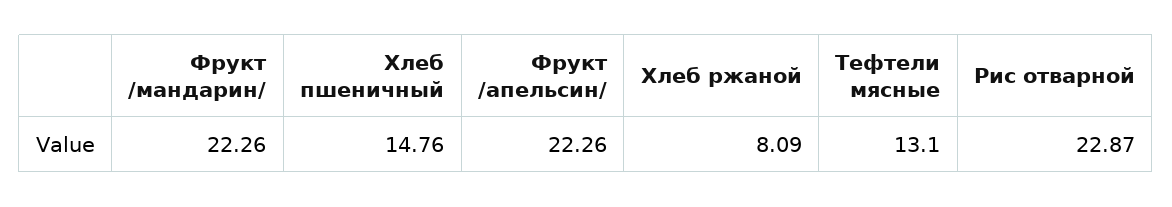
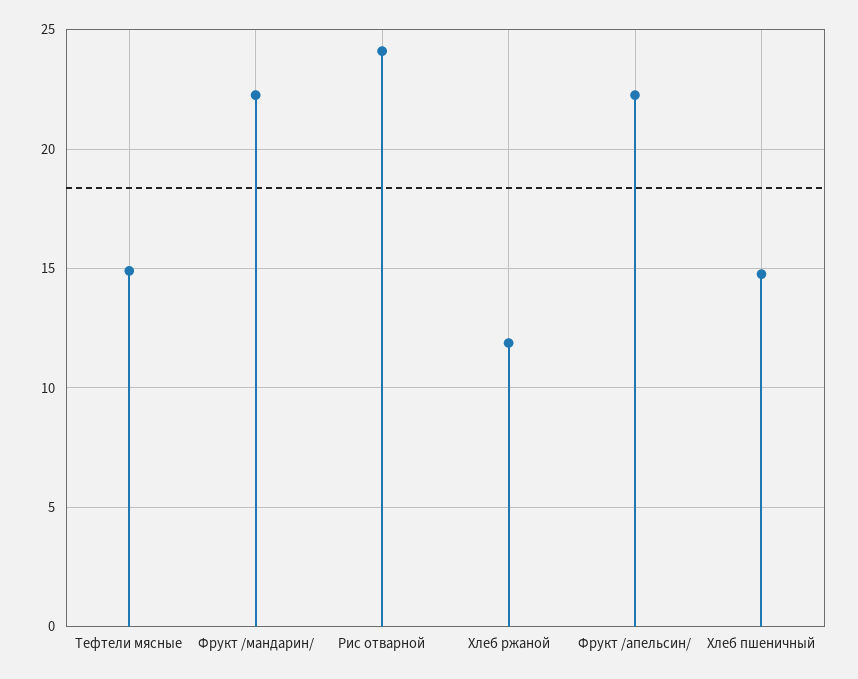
  {
    "Фрукт /мандарин/": 22.26,
    "Хлеб пшеничный": 14.76,
    "Фрукт /апельсин/": 22.26,
-   "Хлеб ржаной": 8.09,
+   "Хлеб ржаной": 12,
-   "Тефтели мясные": 13.1,
+   "Тефтели мясные": 15,
-   "Рис отварной": 22.87
+   "Рис отварной": 24
  }

